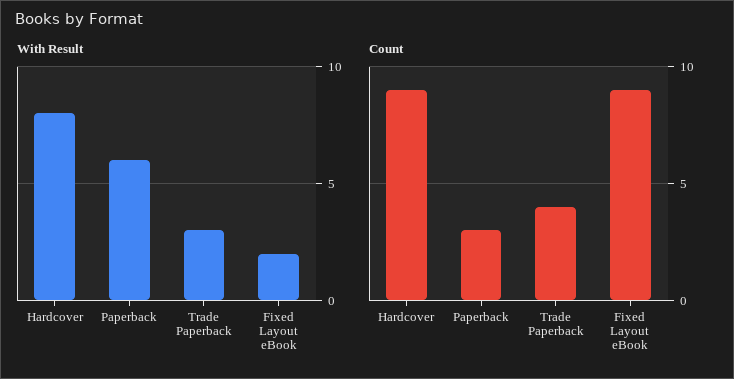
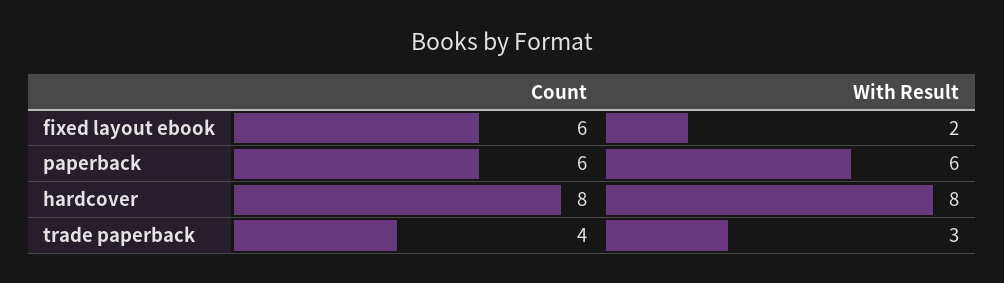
  {
    "With Result": {
      "Hardcover": 8,
      "Paperback": 6,
      "Trade Paperback": 3,
      "Fixed Layout eBook": 2
    },
    "Count": {
-     "Hardcover": 9,
+     "Hardcover": 8,
-     "Paperback": 3,
+     "Paperback": 6,
      "Trade Paperback": 4,
-     "Fixed Layout eBook": 9
+     "Fixed Layout eBook": 6
    }
  }

